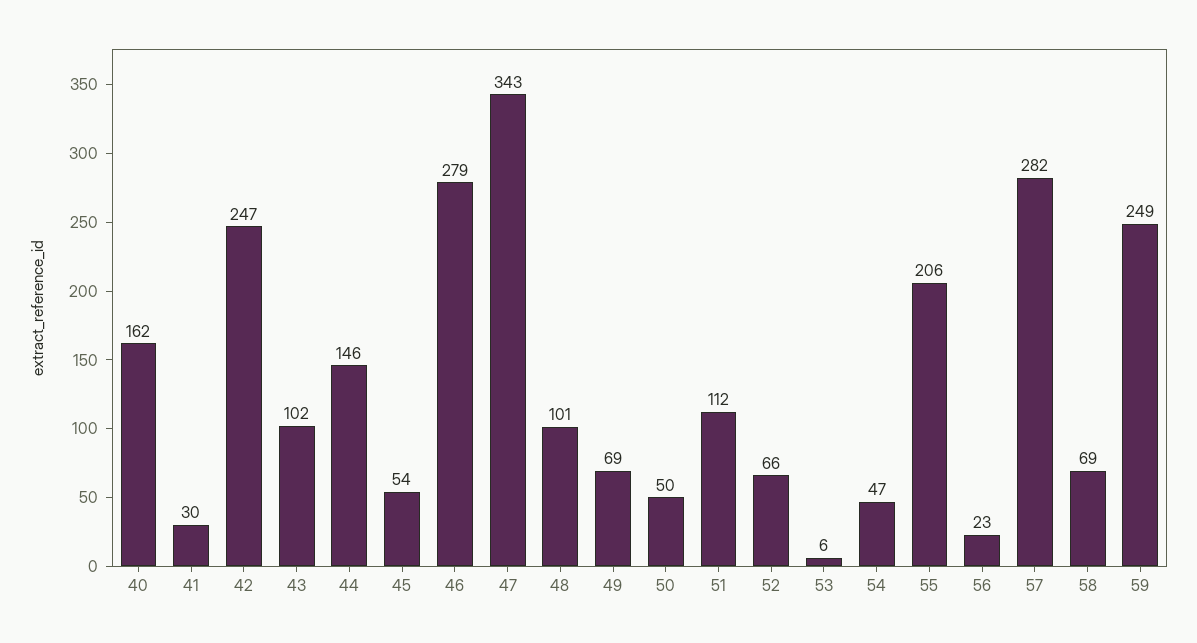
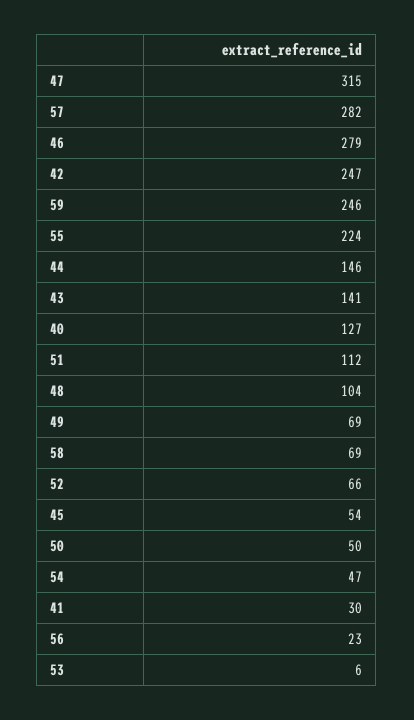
  {
-   "40": 162,
+   "40": 127,
    "41": 30,
    "42": 247,
-   "43": 102,
+   "43": 141,
    "44": 146,
    "45": 54,
    "46": 279,
-   "47": 343,
+   "47": 315,
-   "48": 101,
+   "48": 104,
    "49": 69,
    "50": 50,
    "51": 112,
    "52": 66,
    "53": 6,
    "54": 47,
-   "55": 206,
+   "55": 224,
    "56": 23,
    "57": 282,
    "58": 69,
-   "59": 249
+   "59": 246
  }

